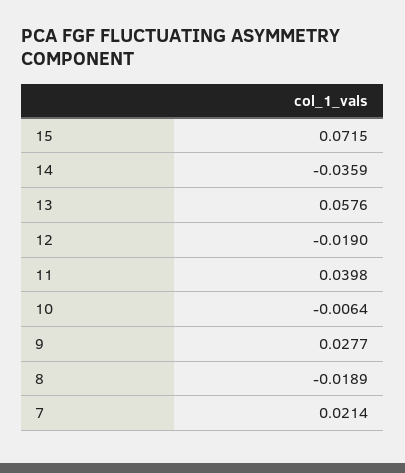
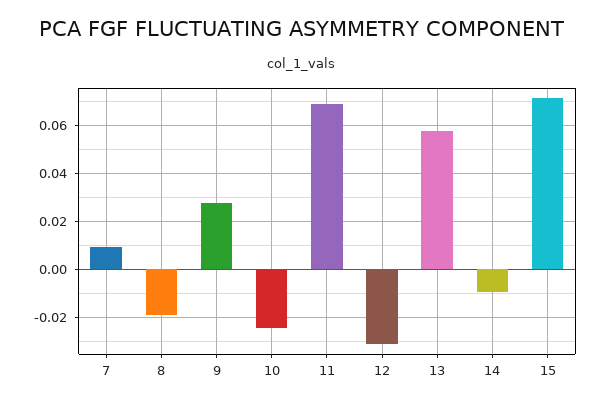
  {
    "15": 0.0715,
-   "14": -0.0359,
+   "14": -0.01,
    "13": 0.0576,
-   "12": -0.019,
+   "12": -0.03,
-   "11": 0.0398,
+   "11": 0.07,
-   "10": -0.0064,
+   "10": -0.025,
    "9": 0.0277,
    "8": -0.0189,
-   "7": 0.0214
+   "7": 0.01
  }

